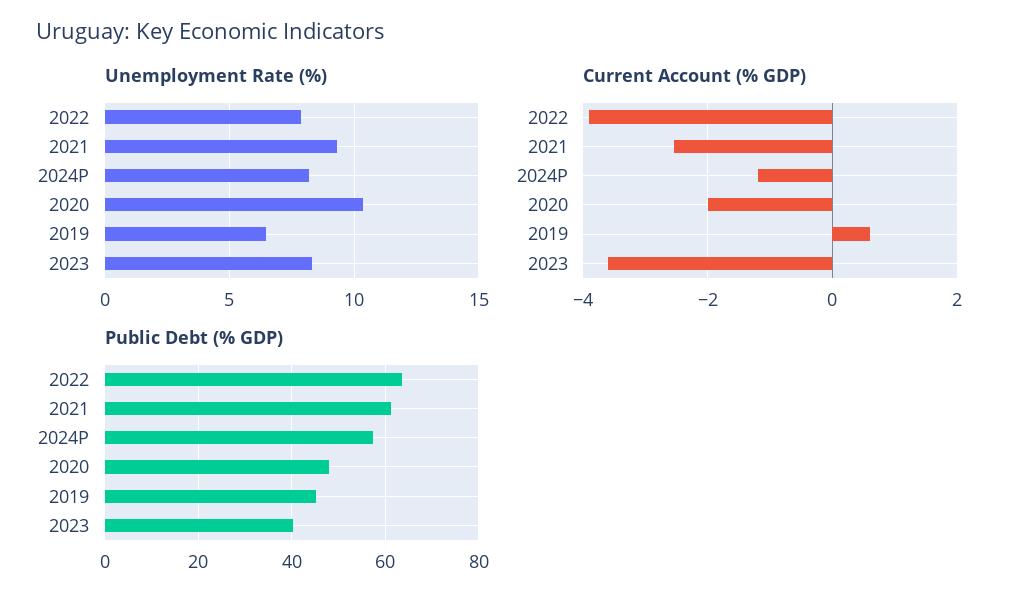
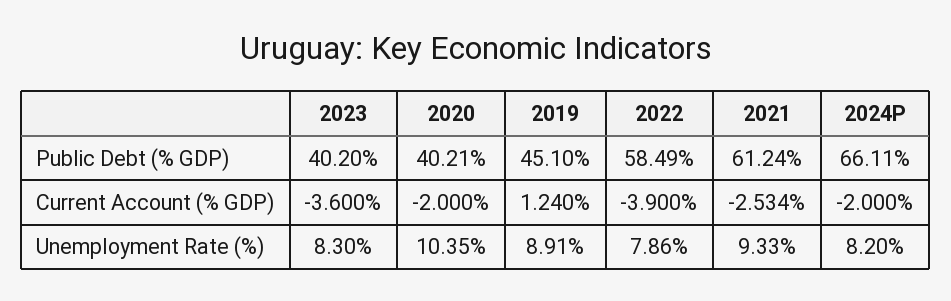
  {
    "Unemployment Rate (%)": {
      "2022": 7.86,
      "2021": 9.33,
      "2024P": 8.2,
      "2020": 10.35,
-     "2019": 6.5,
+     "2019": 8.91,
      "2023": 8.3
    },
    "Current Account (% GDP)": {
      "2022": -3.9,
      "2021": -2.534,
-     "2024P": -1.2,
+     "2024P": -2,
      "2020": -2,
-     "2019": 0.6,
+     "2019": 1.24,
      "2023": -3.6
    },
    "Public Debt (% GDP)": {
-     "2022": 64,
+     "2022": 58.49,
      "2021": 61.24,
-     "2024P": 58,
+     "2024P": 66.11,
-     "2020": 48,
+     "2020": 40.21,
      "2019": 45.1,
      "2023": 40.2
    }
  }

